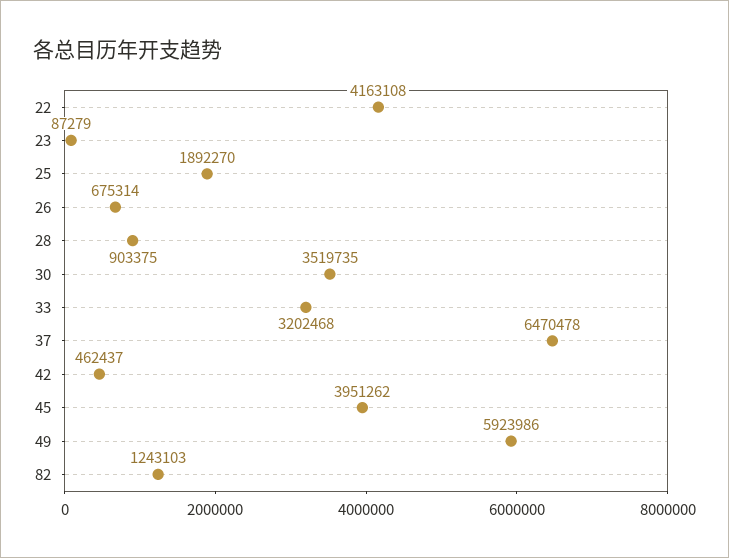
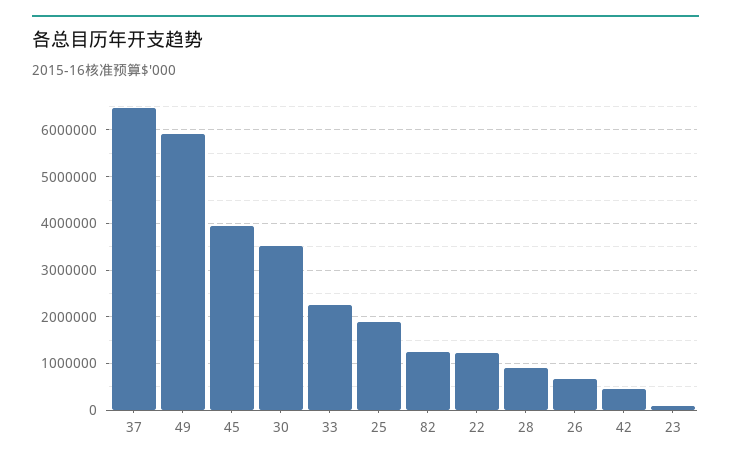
  {
-   "22": 4163108,
+   "22": 1200000,
    "23": 87279,
    "25": 1892270,
    "26": 675314,
    "28": 903375,
    "30": 3519735,
-   "33": 3202468,
+   "33": 2200000,
    "37": 6470478,
    "42": 462437,
    "45": 3951262,
    "49": 5923986,
    "82": 1243103
  }

